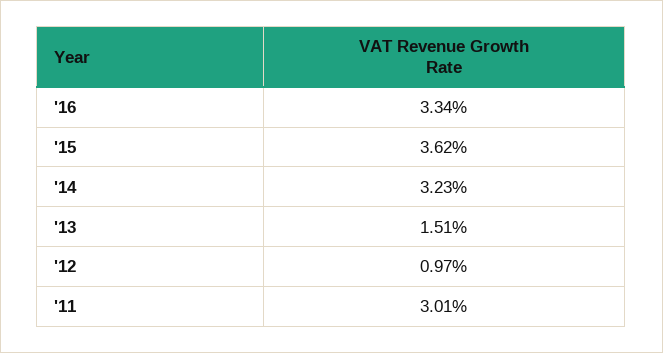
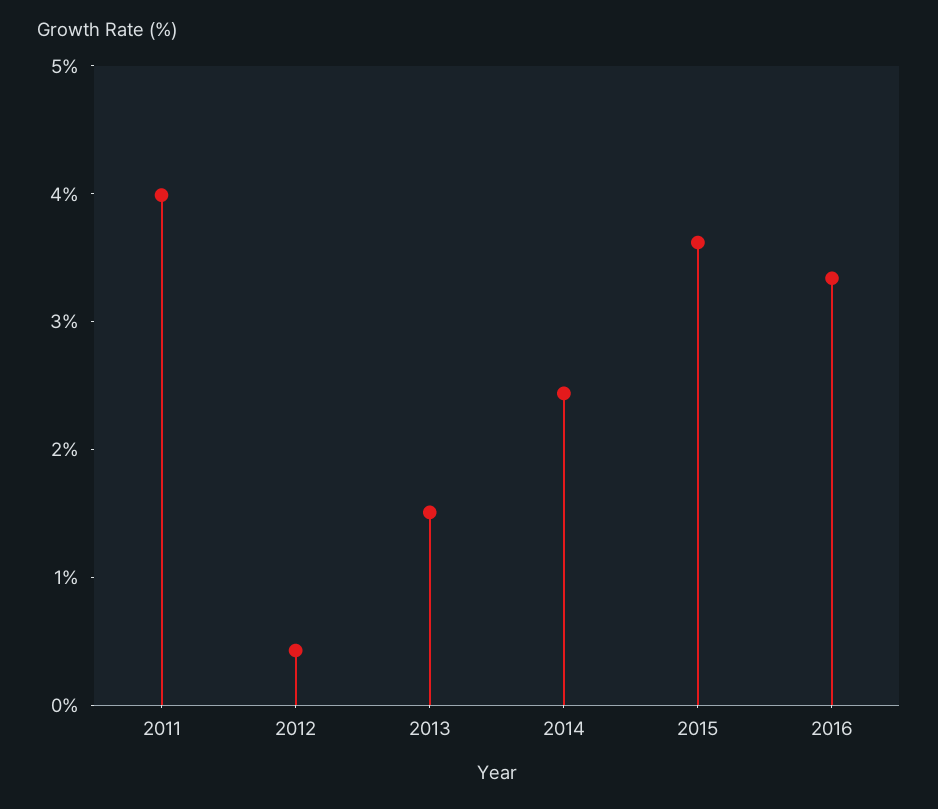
  {
    "'16": 3.34,
    "'15": 3.62,
-   "'14": 3.23,
+   "'14": 2.4,
    "'13": 1.51,
-   "'12": 0.97,
+   "'12": 0.4,
-   "'11": 3.01
+   "'11": 4
  }

